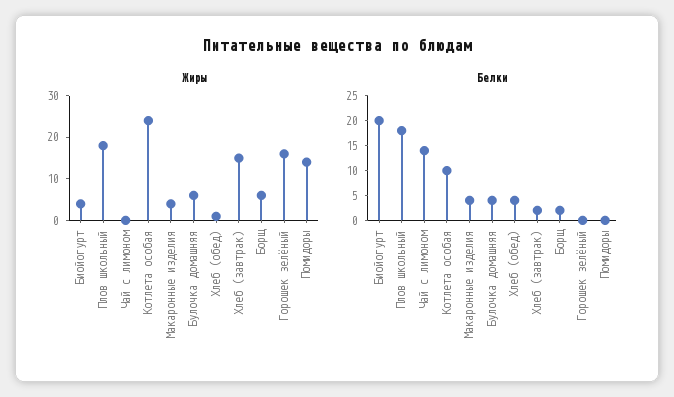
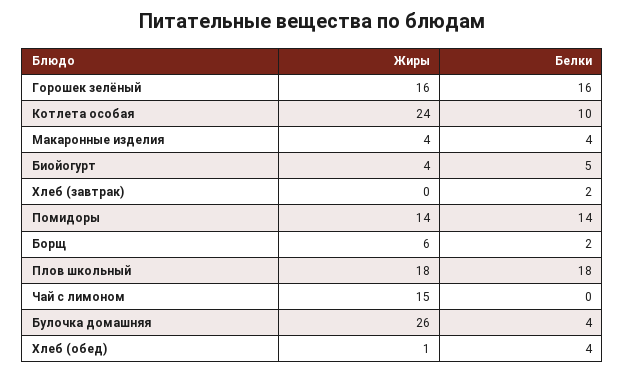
  {
    "Жиры": {
      "Биойогурт": 4,
      "Плов школьный": 18,
-     "Чай с лимоном": 0,
+     "Чай с лимоном": 15,
      "Котлета особая": 24,
      "Макаронные изделия": 4,
-     "Булочка домашняя": 5,
+     "Булочка домашняя": 26,
      "Хлеб (обед)": 1,
-     "Хлеб (завтрак)": 15,
+     "Хлеб (завтрак)": 0,
      "Борщ": 6,
      "Горошек зелёный": 16,
      "Помидоры": 14
    },
    "Белки": {
-     "Биойогурт": 20,
+     "Биойогурт": 5,
      "Плов школьный": 18,
-     "Чай с лимоном": 15,
+     "Чай с лимоном": 0,
      "Котлета особая": 10,
      "Макаронные изделия": 4,
      "Булочка домашняя": 4,
      "Хлеб (обед)": 4,
      "Хлеб (завтрак)": 2,
      "Борщ": 2,
-     "Горошек зелёный": 0,
+     "Горошек зелёный": 16,
-     "Помидоры": 0
+     "Помидоры": 14
    }
  }

